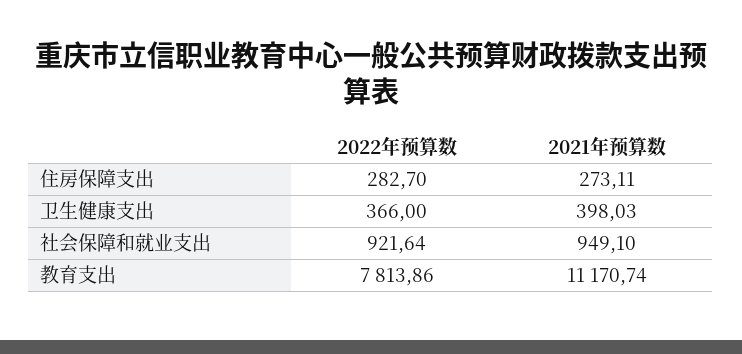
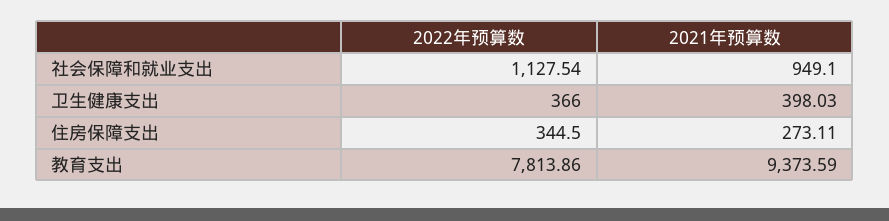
  {
    "2022年预算数": {
-     "住房保障支出": 282.7,
+     "住房保障支出": 344.5,
      "卫生健康支出": 366,
-     "社会保障和就业支出": 921.64,
+     "社会保障和就业支出": 1127.54,
      "教育支出": 7813.86
    },
    "2021年预算数": {
      "住房保障支出": 273.11,
      "卫生健康支出": 398.03,
      "社会保障和就业支出": 949.1,
-     "教育支出": 11170.74
+     "教育支出": 9373.59
    }
  }

